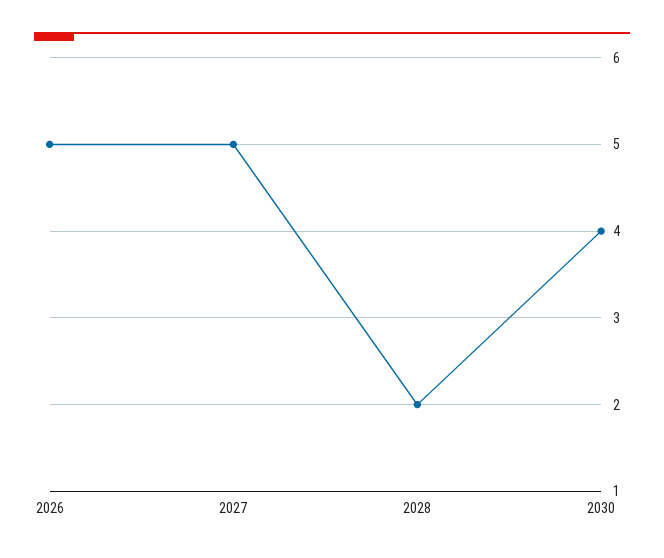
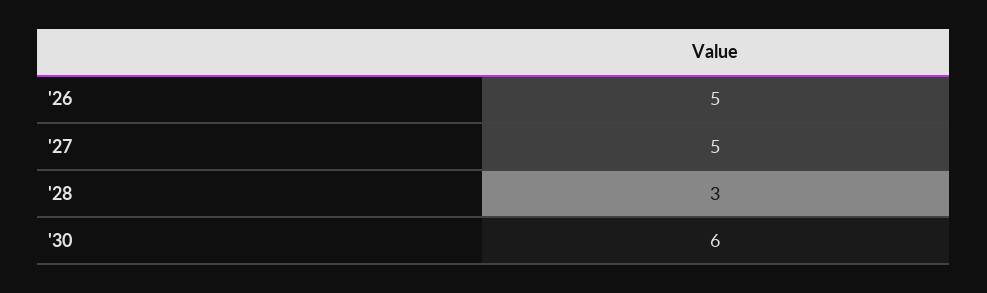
  {
    "2026": 5,
    "2027": 5,
-   "2028": 2,
+   "2028": 3,
-   "2030": 4
+   "2030": 6
  }

